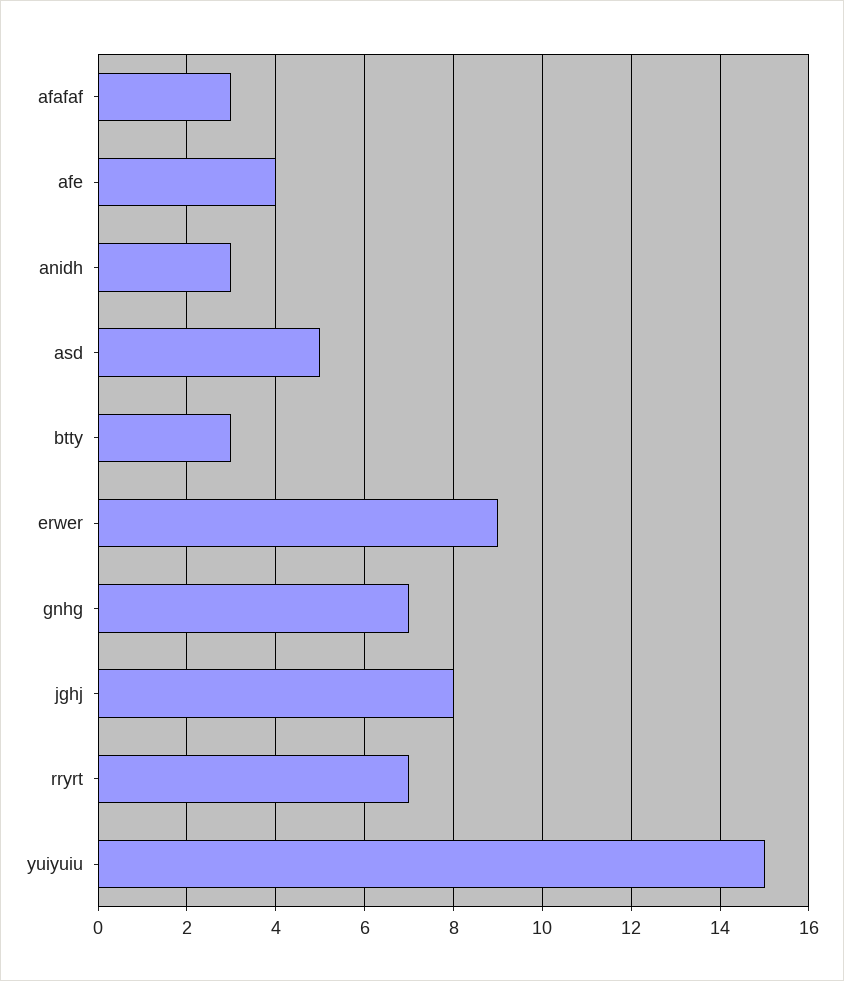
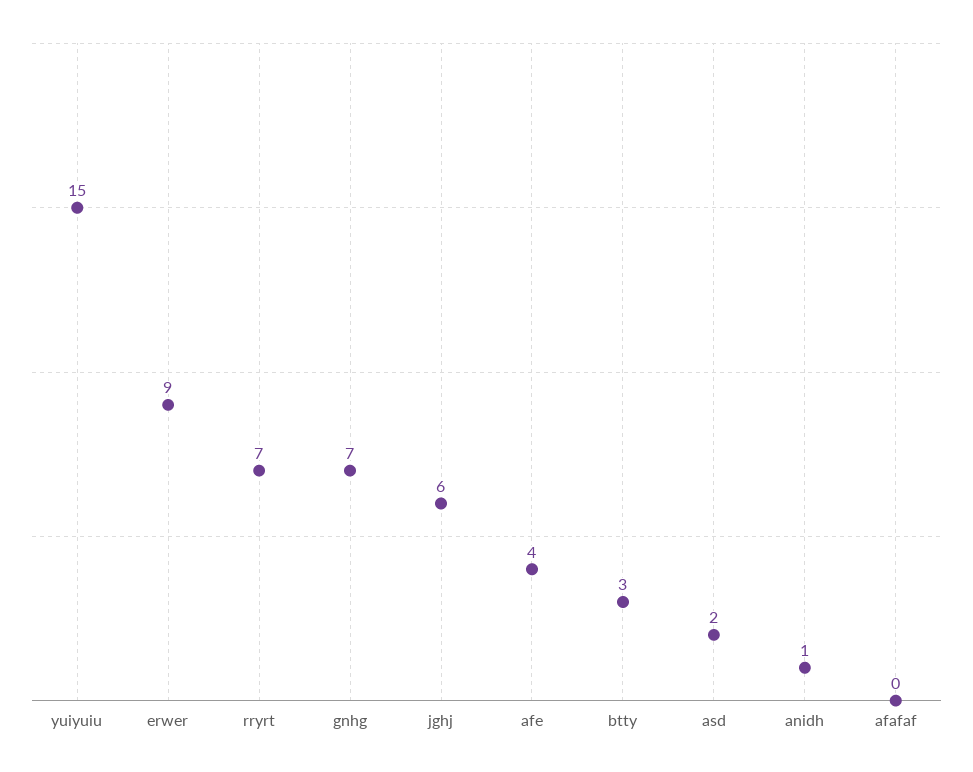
  {
-   "afafaf": 3,
+   "afafaf": 0,
    "afe": 4,
-   "anidh": 3,
+   "anidh": 1,
-   "asd": 5,
+   "asd": 2,
    "btty": 3,
    "erwer": 9,
    "gnhg": 7,
-   "jghj": 8,
+   "jghj": 6,
    "rryrt": 7,
    "yuiyuiu": 15
  }

